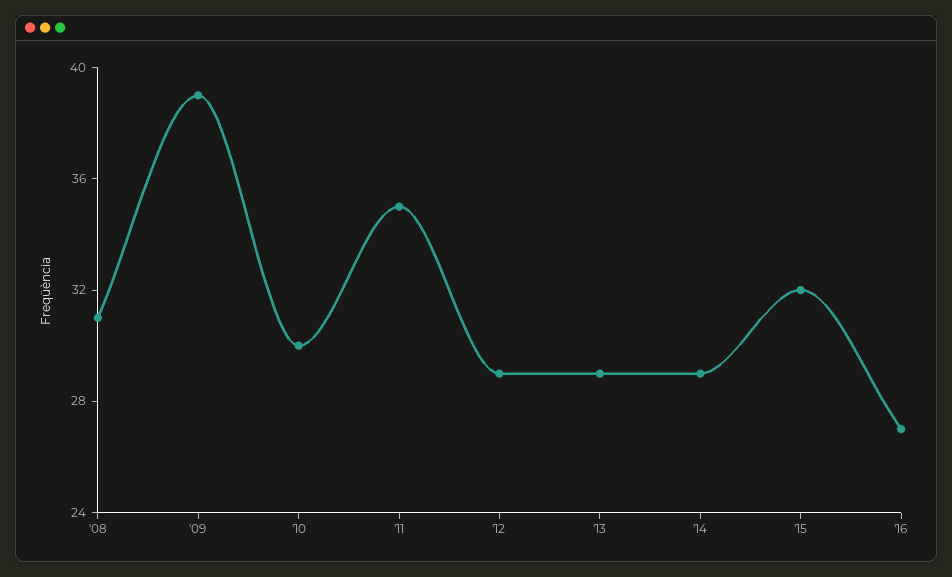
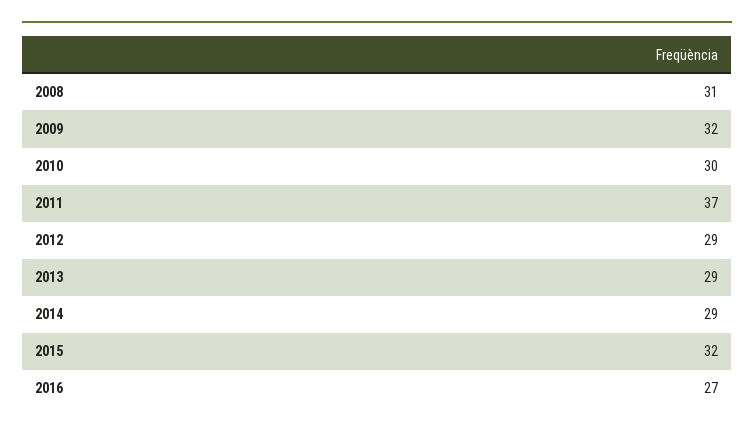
  {
    "'08": 31,
-   "'09": 39,
+   "'09": 32,
    "'10": 30,
-   "'11": 35,
+   "'11": 37,
    "'12": 29,
    "'13": 29,
    "'14": 29,
    "'15": 32,
    "'16": 27
  }

